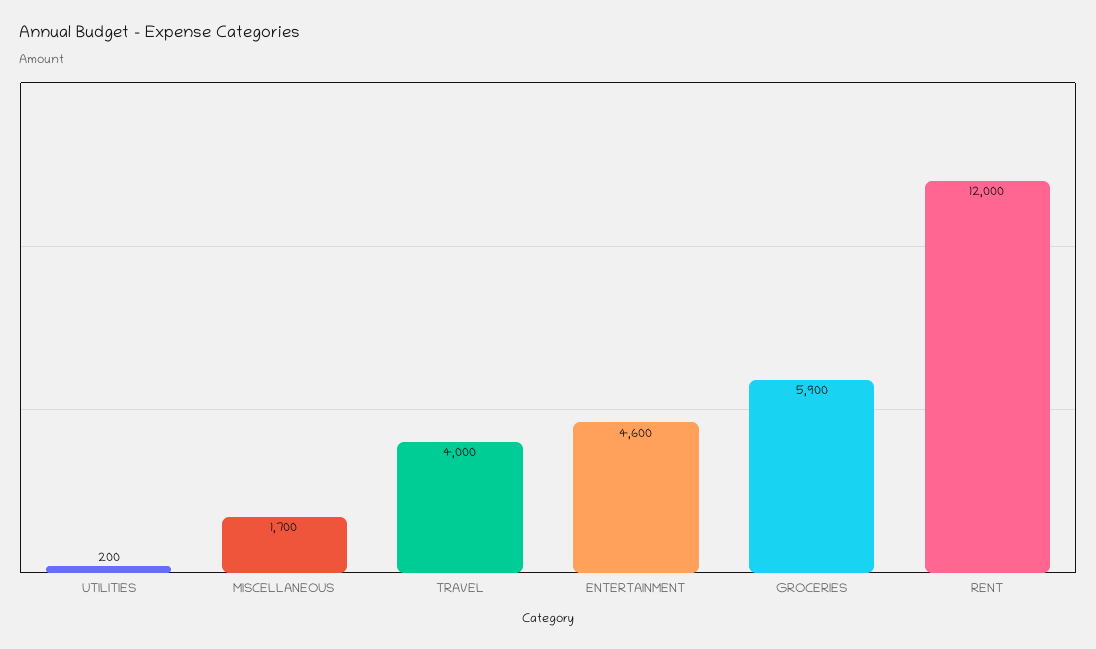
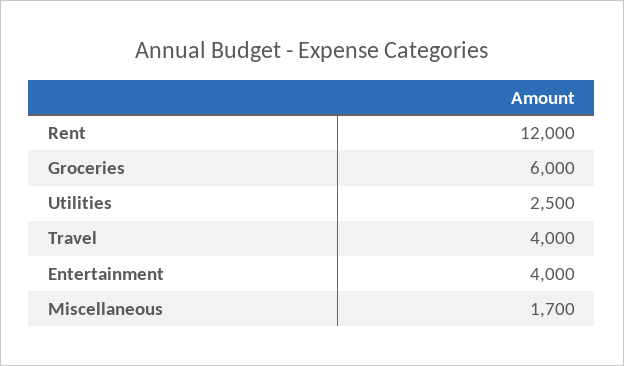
  {
-   "UTILITIES": 200,
+   "UTILITIES": 2500,
    "MISCELLANEOUS": 1700,
    "TRAVEL": 4000,
-   "ENTERTAINMENT": 4600,
+   "ENTERTAINMENT": 4000,
-   "GROCERIES": 5900,
+   "GROCERIES": 6000,
    "RENT": 12000
  }

